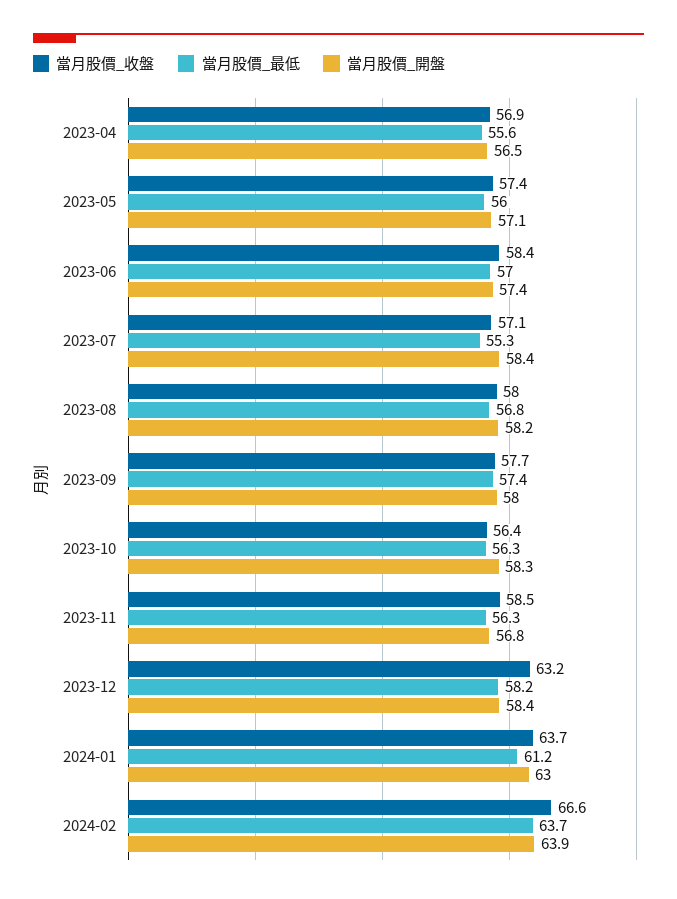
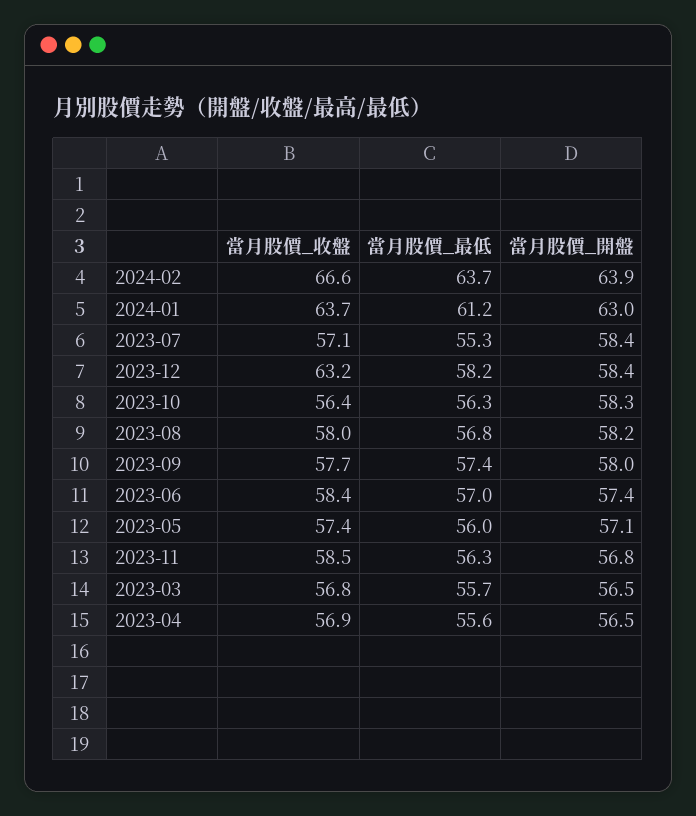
  {
    "當月股價_收盤": {
      "2023-04": 56.9,
      "2023-05": 57.4,
      "2023-06": 58.4,
      "2023-07": 57.1,
      "2023-08": 58,
      "2023-09": 57.7,
      "2023-10": 56.4,
      "2023-11": 58.5,
      "2023-12": 63.2,
      "2024-01": 63.7,
-     "2024-02": 66.6
+     "2024-02": 66.6,
+     "2023-03": 56.8
    },
    "當月股價_最低": {
      "2023-04": 55.6,
      "2023-05": 56,
      "2023-06": 57,
      "2023-07": 55.3,
      "2023-08": 56.8,
      "2023-09": 57.4,
      "2023-10": 56.3,
      "2023-11": 56.3,
      "2023-12": 58.2,
      "2024-01": 61.2,
-     "2024-02": 63.7
+     "2024-02": 63.7,
+     "2023-03": 55.7
    },
    "當月股價_開盤": {
      "2023-04": 56.5,
      "2023-05": 57.1,
      "2023-06": 57.4,
      "2023-07": 58.4,
      "2023-08": 58.2,
      "2023-09": 58,
      "2023-10": 58.3,
      "2023-11": 56.8,
      "2023-12": 58.4,
      "2024-01": 63,
-     "2024-02": 63.9
+     "2024-02": 63.9,
+     "2023-03": 56.5
    }
  }

